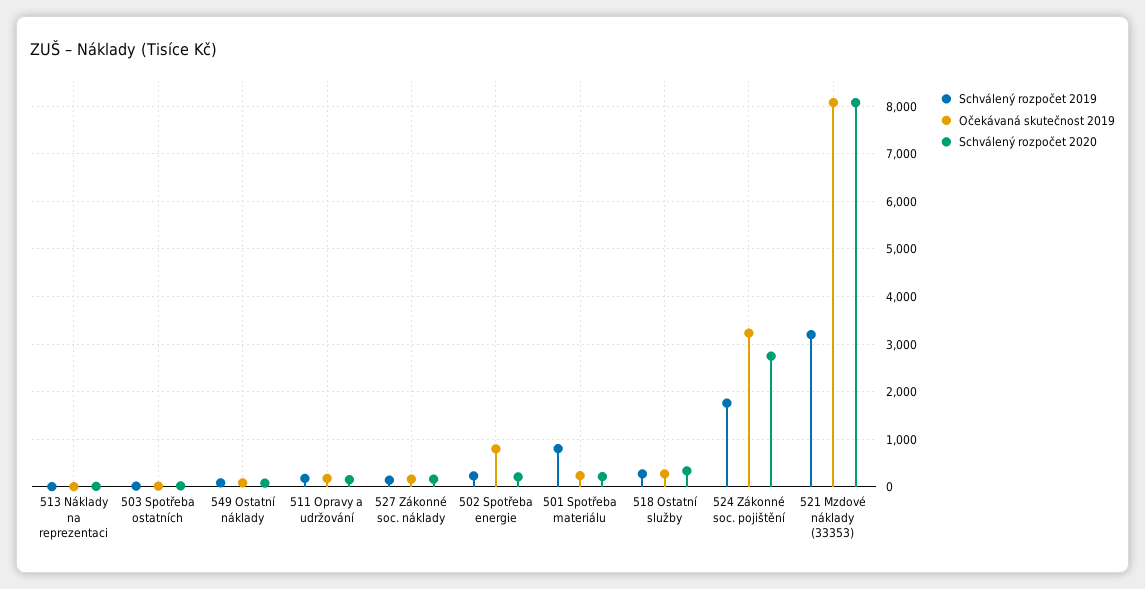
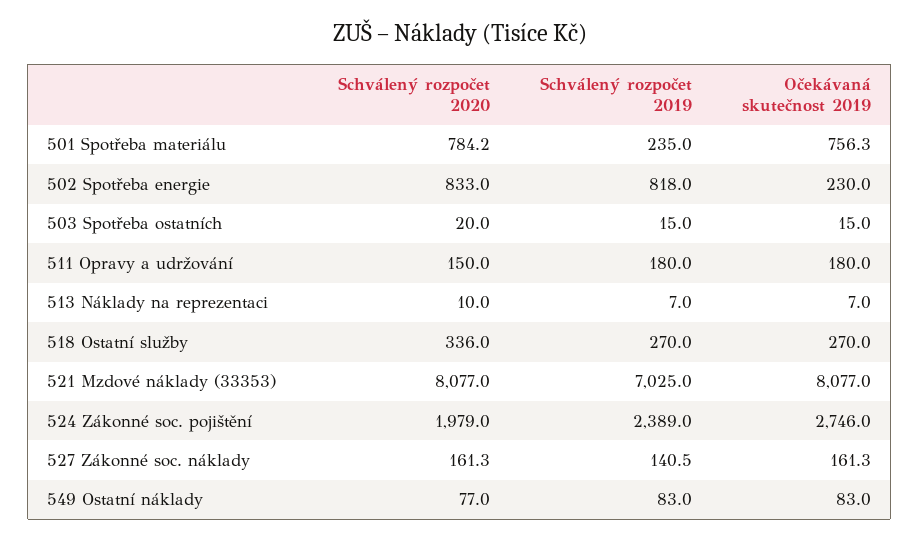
  {
    "Schválený rozpočet 2019": {
      "513 Náklady na reprezentaci": 7,
      "503 Spotřeba ostatních": 15,
      "549 Ostatní náklady": 83,
      "511 Opravy a udržování": 180,
      "527 Zákonné soc. náklady": 140.5,
-     "502 Spotřeba energie": 200,
+     "502 Spotřeba energie": 818,
-     "501 Spotřeba materiálu": 800,
+     "501 Spotřeba materiálu": 235,
      "518 Ostatní služby": 270,
-     "524 Zákonné soc. pojištění": 1800,
+     "524 Zákonné soc. pojištění": 2389,
-     "521 Mzdové náklady (33353)": 3200
+     "521 Mzdové náklady (33353)": 7025
    },
    "Očekávaná skutečnost 2019": {
      "513 Náklady na reprezentaci": 7,
      "503 Spotřeba ostatních": 15,
      "549 Ostatní náklady": 83,
      "511 Opravy a udržování": 180,
      "527 Zákonné soc. náklady": 161.3,
-     "502 Spotřeba energie": 800,
+     "502 Spotřeba energie": 230,
-     "501 Spotřeba materiálu": 200,
+     "501 Spotřeba materiálu": 756.3,
      "518 Ostatní služby": 270,
-     "524 Zákonné soc. pojištění": 3200,
+     "524 Zákonné soc. pojištění": 2746,
      "521 Mzdové náklady (33353)": 8077
    },
    "Schválený rozpočet 2020": {
      "513 Náklady na reprezentaci": 10,
      "503 Spotřeba ostatních": 20,
      "549 Ostatní náklady": 77,
      "511 Opravy a udržování": 150,
      "527 Zákonné soc. náklady": 161.3,
-     "502 Spotřeba energie": 200,
+     "502 Spotřeba energie": 833,
-     "501 Spotřeba materiálu": 200,
+     "501 Spotřeba materiálu": 784.2,
      "518 Ostatní služby": 336,
-     "524 Zákonné soc. pojištění": 2800,
+     "524 Zákonné soc. pojištění": 1979,
      "521 Mzdové náklady (33353)": 8077
    }
  }

